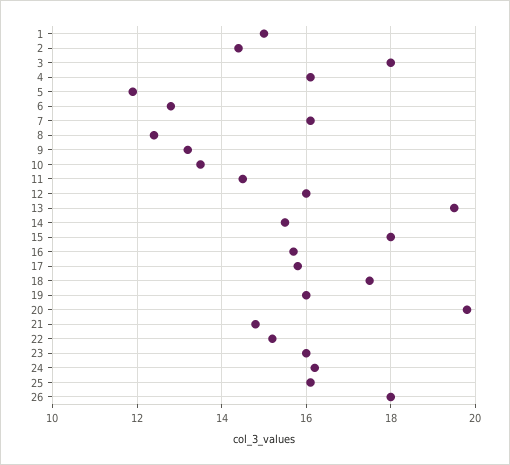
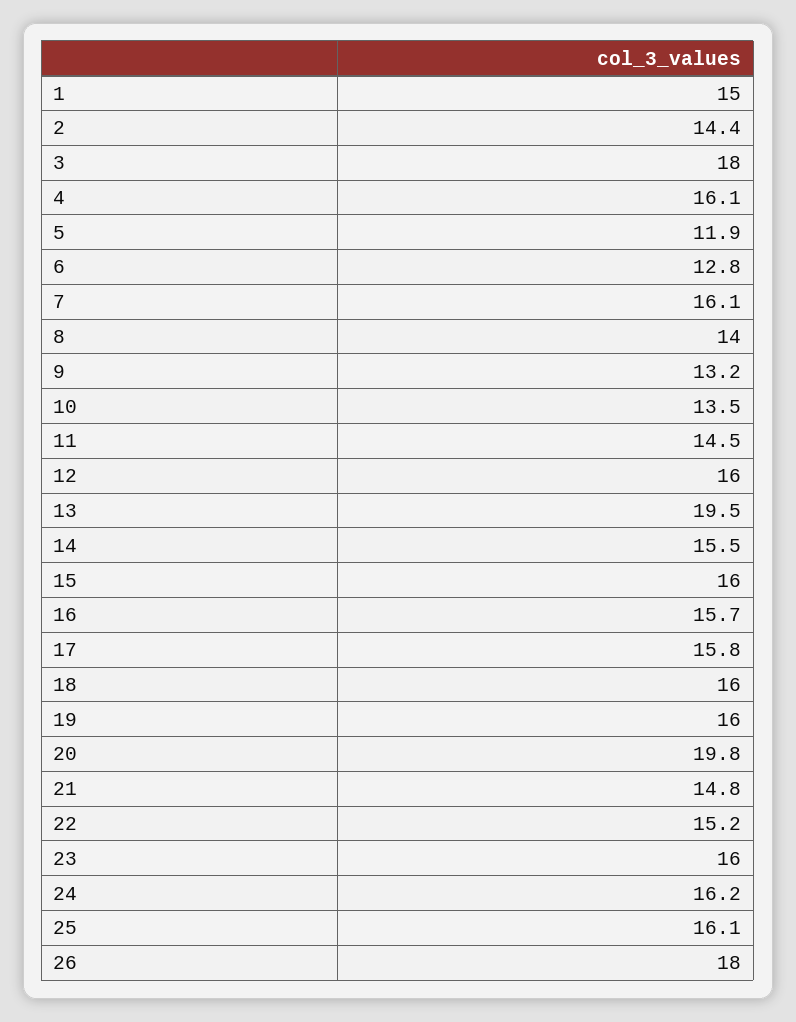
  {
    "1": 15,
    "2": 14.4,
    "3": 18,
    "4": 16.1,
    "5": 11.9,
    "6": 12.8,
    "7": 16.1,
-   "8": 12.5,
+   "8": 14,
    "9": 13.2,
    "10": 13.5,
    "11": 14.5,
    "12": 16,
    "13": 19.5,
    "14": 15.5,
-   "15": 18,
+   "15": 16,
    "16": 15.7,
    "17": 15.8,
-   "18": 17.5,
+   "18": 16,
    "19": 16,
    "20": 19.8,
    "21": 14.8,
    "22": 15.2,
    "23": 16,
    "24": 16.2,
    "25": 16.1,
    "26": 18
  }

